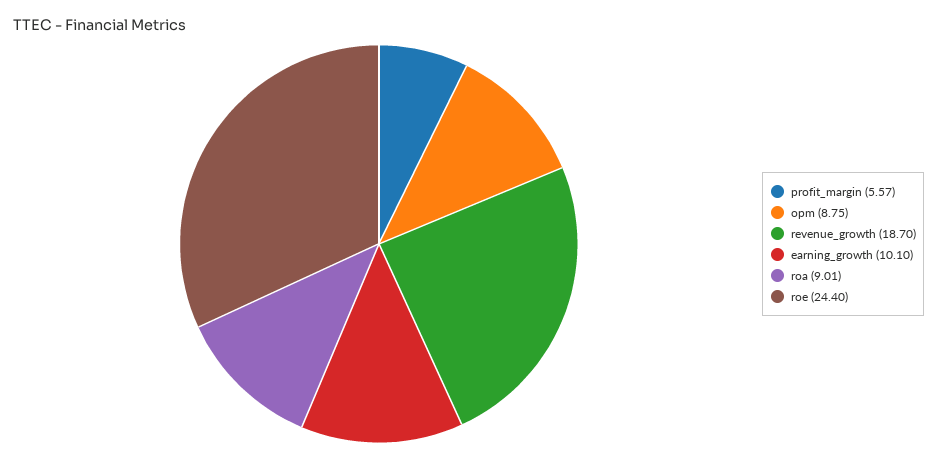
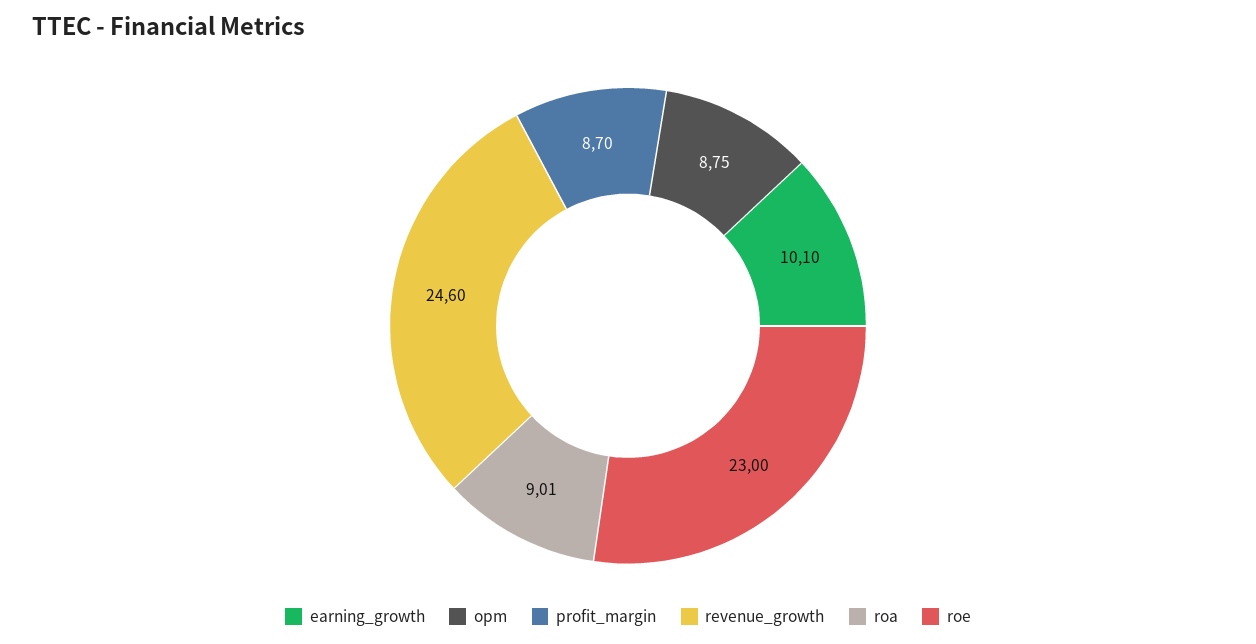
  {
-   "profit_margin": 5.57,
+   "profit_margin": 8.7,
    "opm": 8.75,
-   "revenue_growth": 18.7,
+   "revenue_growth": 24.6,
    "earning_growth": 10.1,
    "roa": 9.01,
-   "roe": 24.4
+   "roe": 23
  }

